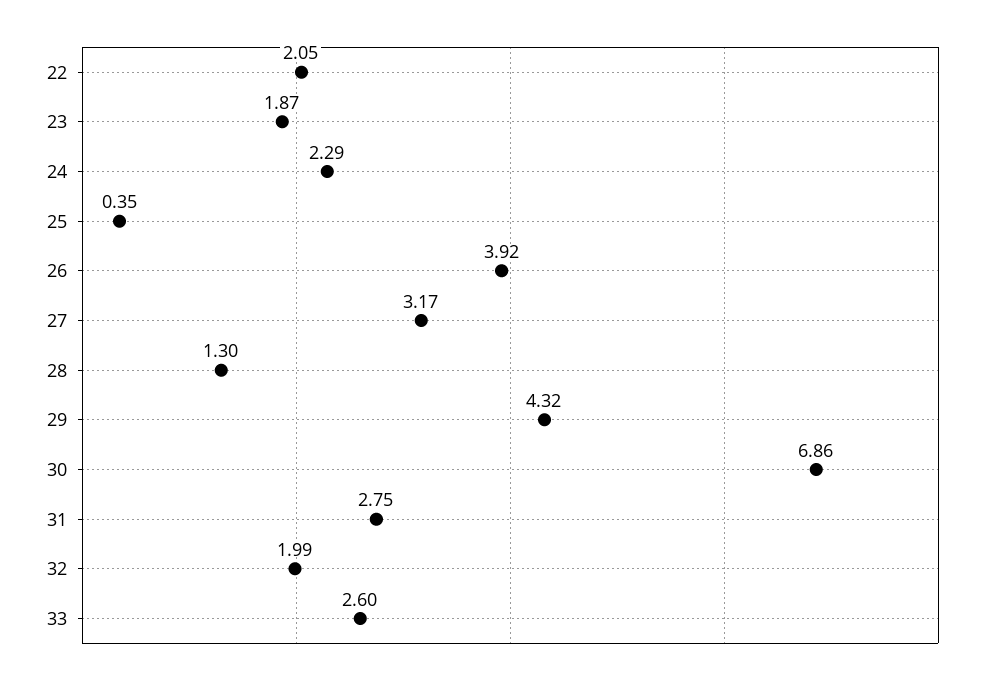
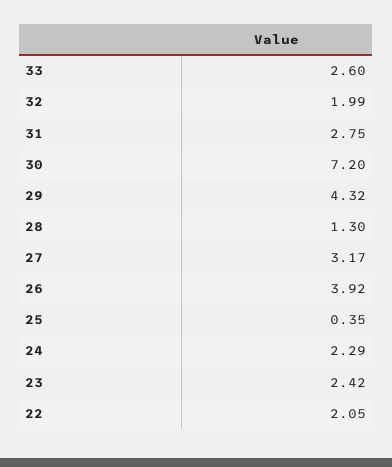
  {
    "22": 2.05,
-   "23": 1.87,
+   "23": 2.42,
    "24": 2.29,
    "25": 0.35,
    "26": 3.92,
    "27": 3.17,
    "28": 1.3,
    "29": 4.32,
-   "30": 6.86,
+   "30": 7.2,
    "31": 2.75,
    "32": 1.99,
    "33": 2.6
  }

